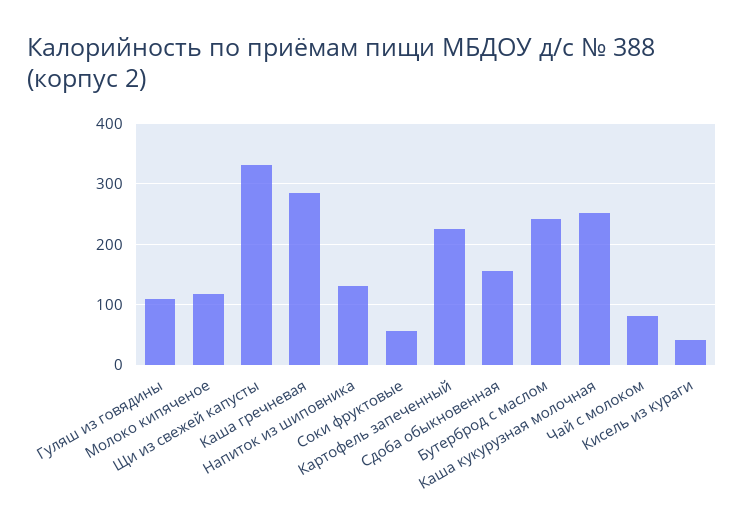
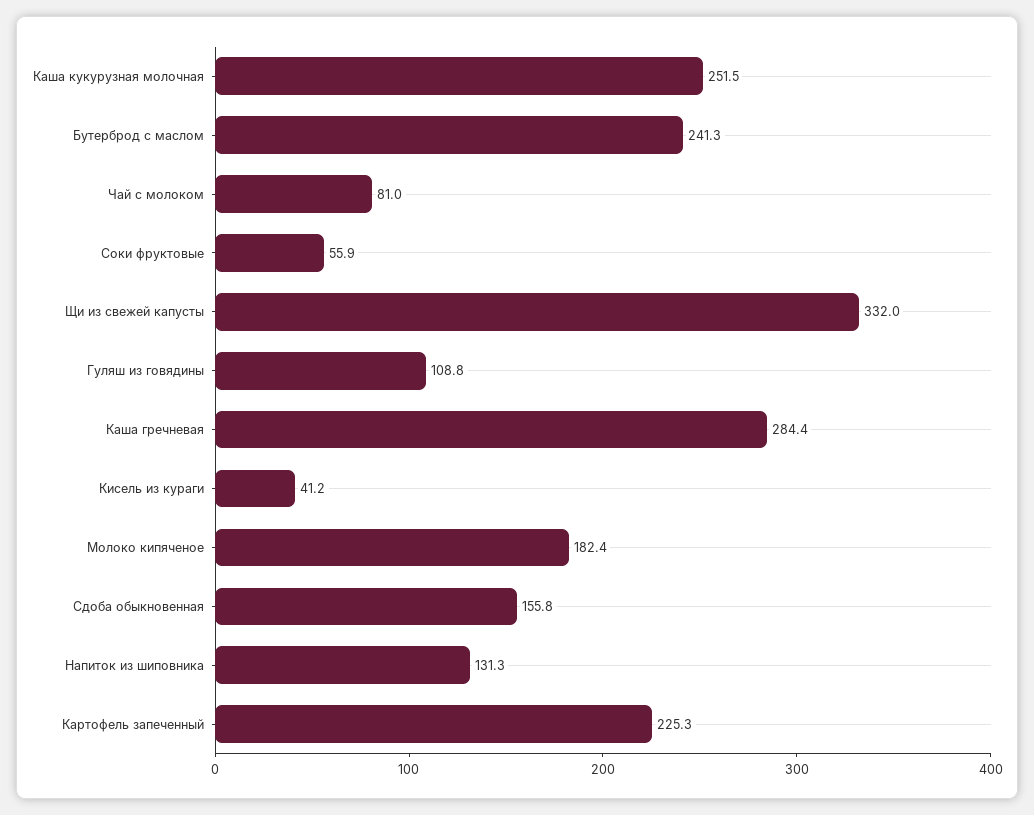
  {
    "Гуляш из говядины": 108.8,
-   "Молоко кипяченое": 120,
+   "Молоко кипяченое": 182.4,
    "Щи из свежей капусты": 332,
    "Каша гречневая": 284.4,
    "Напиток из шиповника": 131.3,
    "Соки фруктовые": 55.9,
    "Картофель запеченный": 225.3,
    "Сдоба обыкновенная": 155.8,
    "Бутерброд с маслом": 241.3,
    "Каша кукурузная молочная": 251.5,
    "Чай с молоком": 81,
    "Кисель из кураги": 41.2
  }

